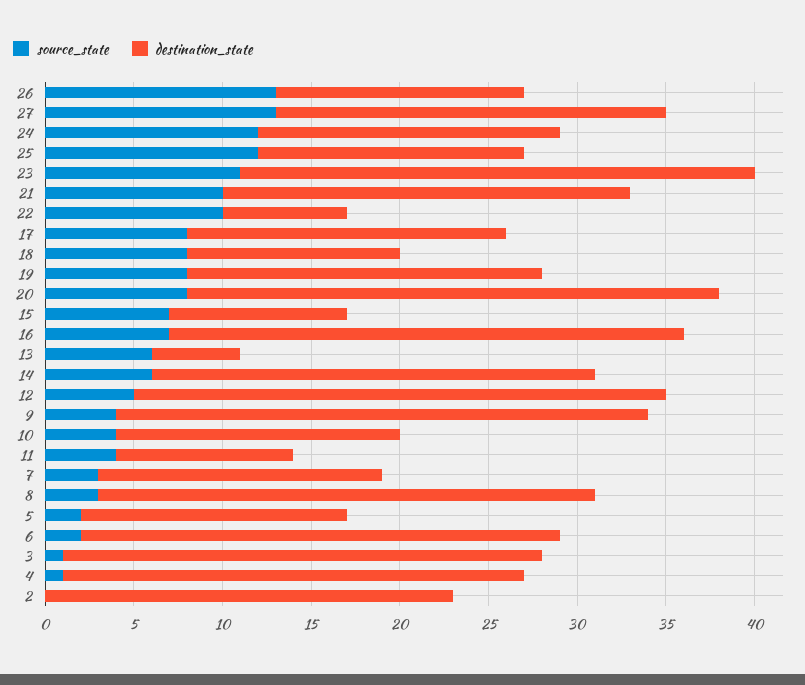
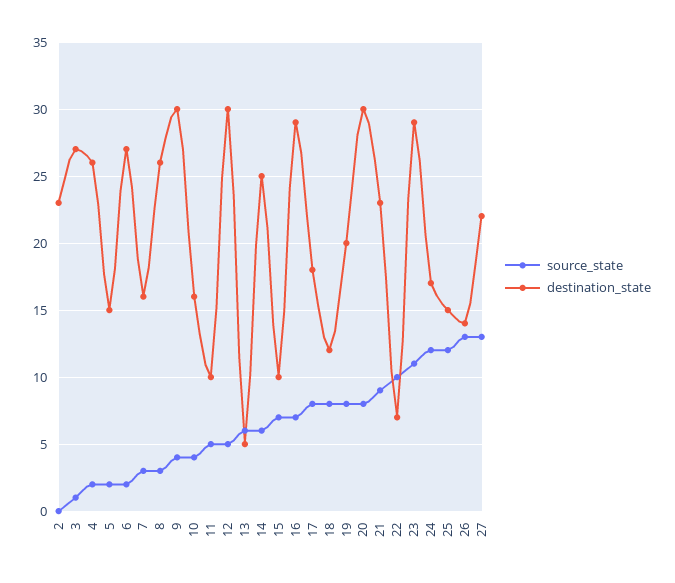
  {
    "source_state": {
      "26": 13,
      "27": 13,
      "24": 12,
      "25": 12,
      "23": 11,
-     "21": 10,
+     "21": 9,
      "22": 10,
      "17": 8,
      "18": 8,
      "19": 8,
      "20": 8,
      "15": 7,
      "16": 7,
      "13": 6,
      "14": 6,
      "12": 5,
      "9": 4,
      "10": 4,
-     "11": 4,
+     "11": 5,
      "7": 3,
      "8": 3,
      "5": 2,
      "6": 2,
      "3": 1,
-     "4": 1,
+     "4": 2,
      "2": 0
    },
    "destination_state": {
      "26": 14,
      "27": 22,
      "24": 17,
      "25": 15,
      "23": 29,
      "21": 23,
      "22": 7,
      "17": 18,
      "18": 12,
      "19": 20,
      "20": 30,
      "15": 10,
      "16": 29,
      "13": 5,
      "14": 25,
      "12": 30,
      "9": 30,
      "10": 16,
      "11": 10,
      "7": 16,
-     "8": 28,
+     "8": 26,
      "5": 15,
      "6": 27,
      "3": 27,
      "4": 26,
      "2": 23
    }
  }

